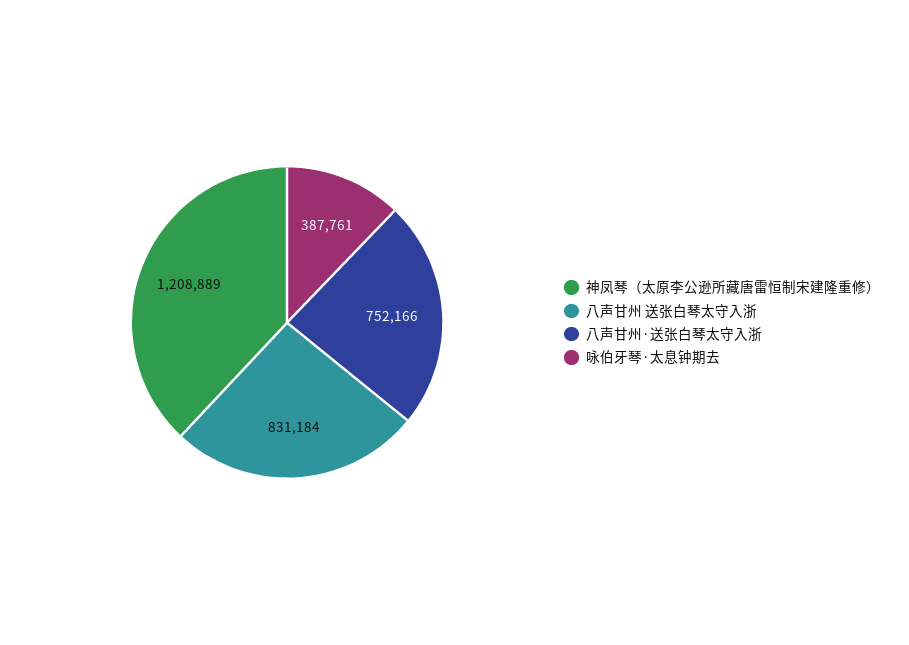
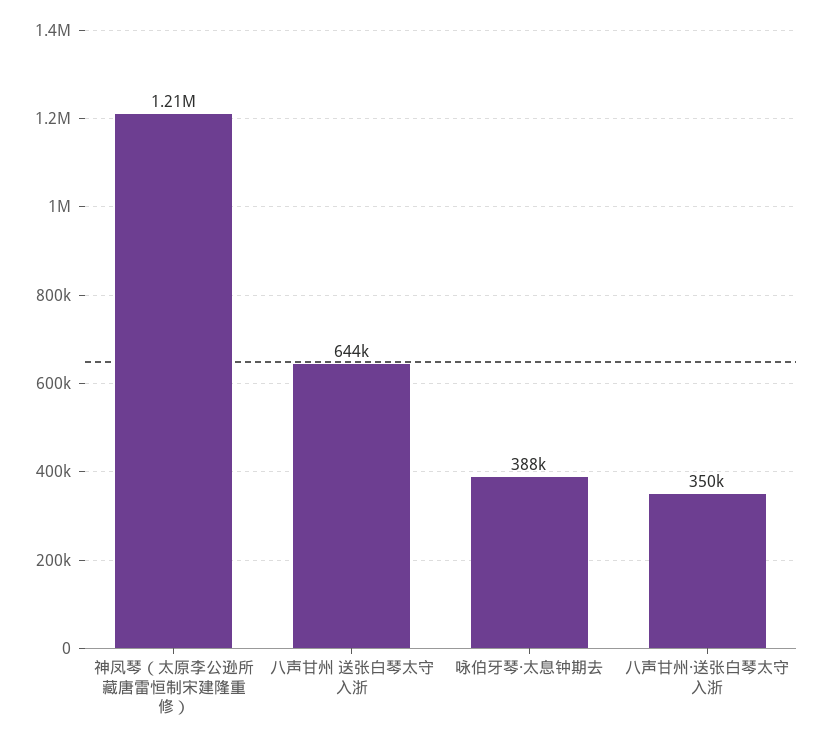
  {
    "神凤琴（太原李公逊所藏唐雷恒制宋建隆重修）": 1208889,
-   "八声甘州 送张白琴太守入浙": 831184,
+   "八声甘州 送张白琴太守入浙": 644000,
-   "八声甘州·送张白琴太守入浙": 752166,
+   "八声甘州·送张白琴太守入浙": 350000,
    "咏伯牙琴·太息钟期去": 387761
  }

